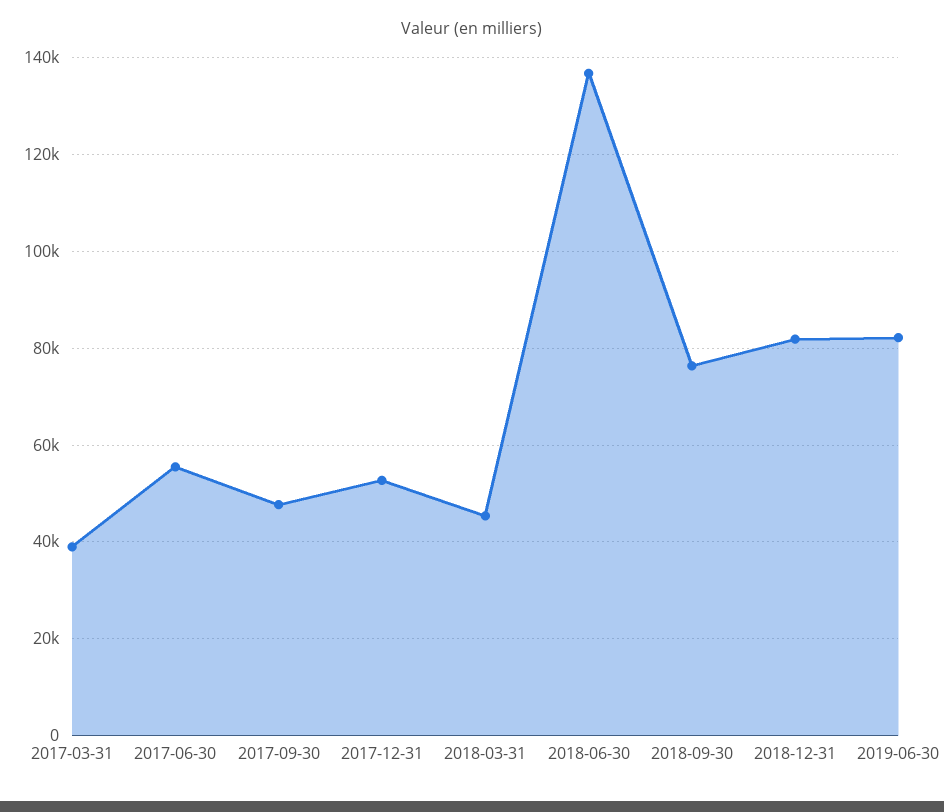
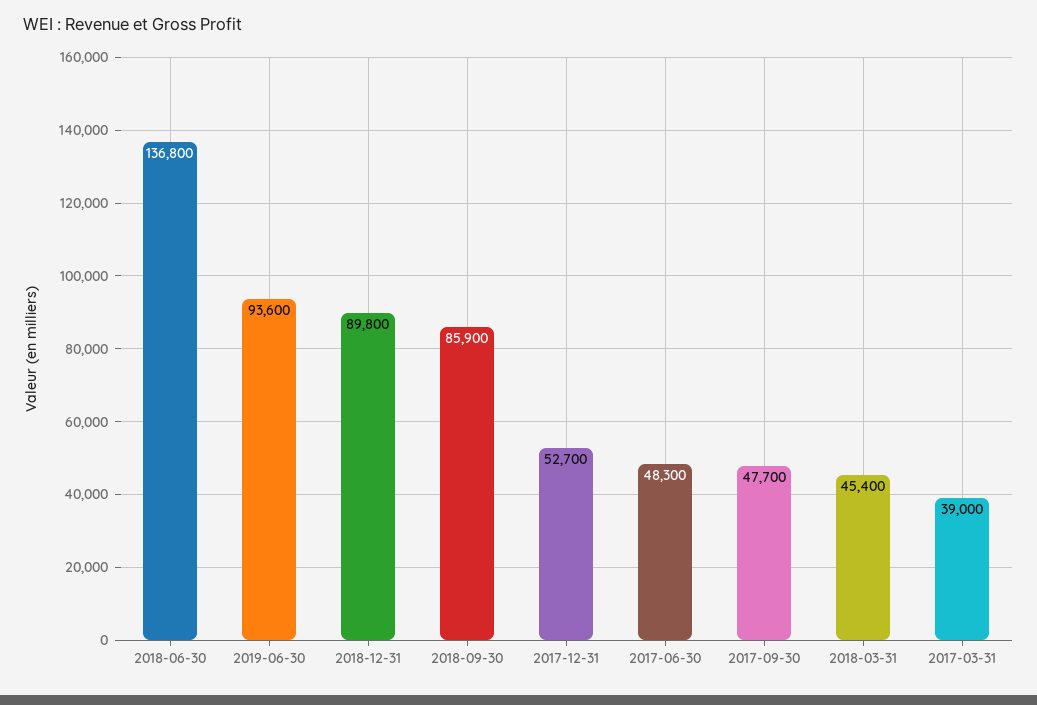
  {
    "2017-03-31": 39000,
-   "2017-06-30": 56000,
+   "2017-06-30": 48300,
    "2017-09-30": 47700,
    "2017-12-31": 52700,
    "2018-03-31": 45400,
    "2018-06-30": 136800,
-   "2018-09-30": 76000,
+   "2018-09-30": 85900,
-   "2018-12-31": 82000,
+   "2018-12-31": 89800,
-   "2019-06-30": 82000
+   "2019-06-30": 93600
  }

